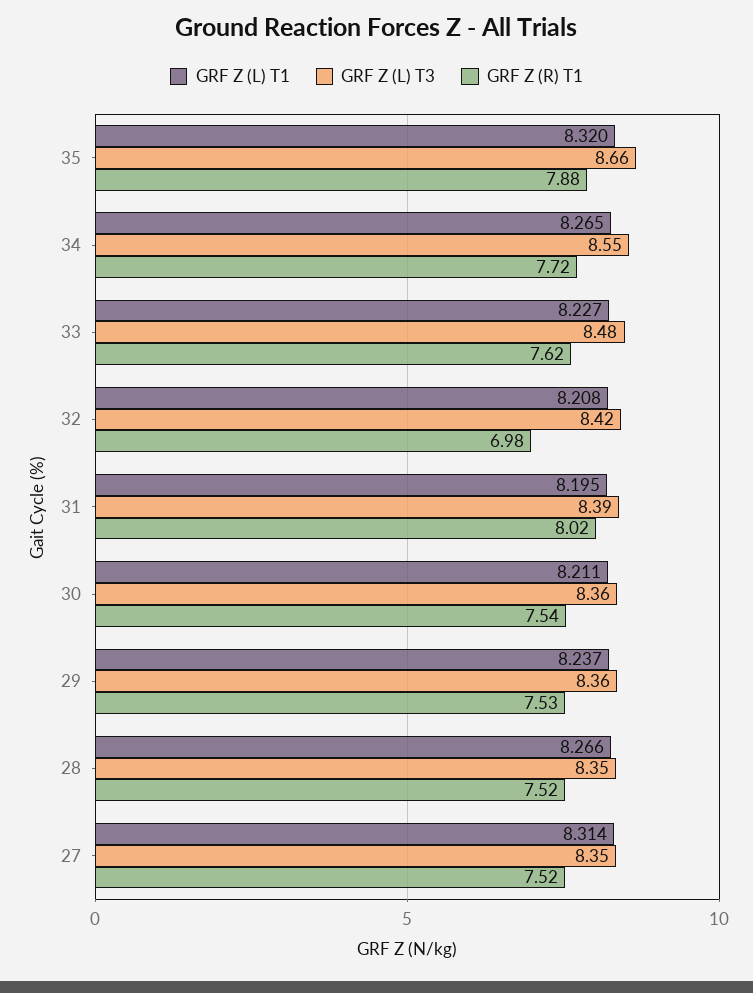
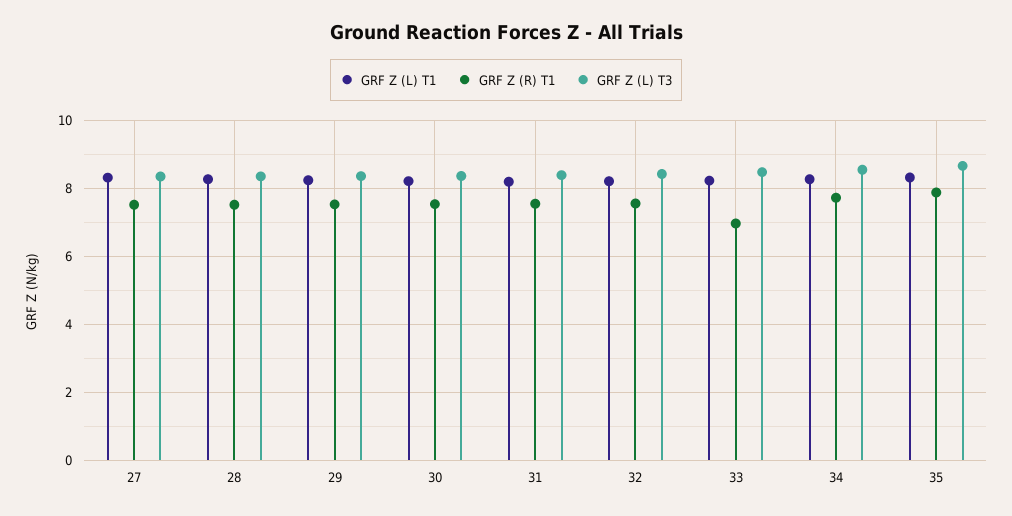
  {
    "GRF Z (L) T1": {
      "35": 8.32,
      "34": 8.265,
      "33": 8.227,
      "32": 8.208,
      "31": 8.195,
      "30": 8.211,
      "29": 8.237,
      "28": 8.266,
      "27": 8.314
    },
    "GRF Z (L) T3": {
      "35": 8.66,
      "34": 8.55,
      "33": 8.48,
      "32": 8.42,
      "31": 8.39,
      "30": 8.36,
      "29": 8.36,
      "28": 8.35,
      "27": 8.35
    },
    "GRF Z (R) T1": {
      "35": 7.88,
      "34": 7.72,
-     "33": 7.62,
+     "33": 7,
-     "32": 6.98,
+     "32": 7.6,
-     "31": 8.02,
+     "31": 7.6,
      "30": 7.54,
      "29": 7.53,
      "28": 7.52,
      "27": 7.52
    }
  }

